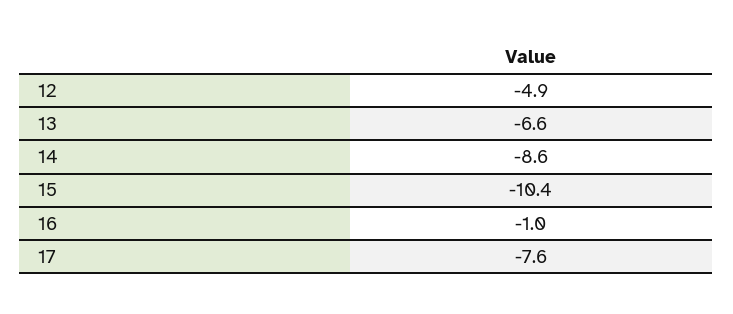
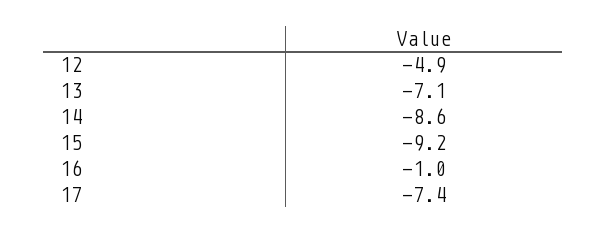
  {
    "12": -4.9,
-   "13": -6.6,
+   "13": -7.1,
    "14": -8.6,
-   "15": -10.4,
+   "15": -9.2,
    "16": -1,
-   "17": -7.6
+   "17": -7.4
  }

